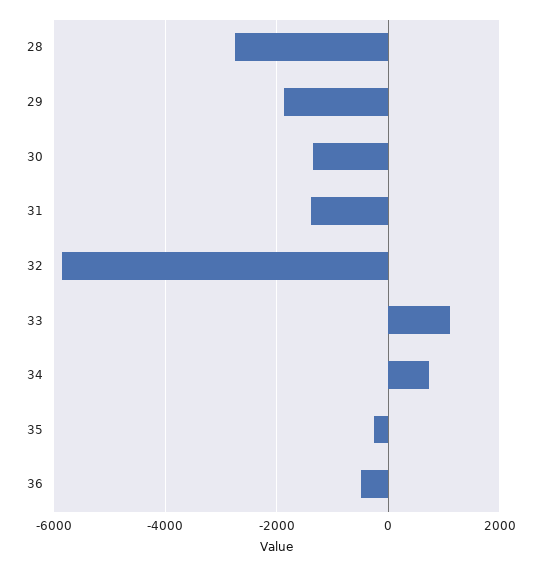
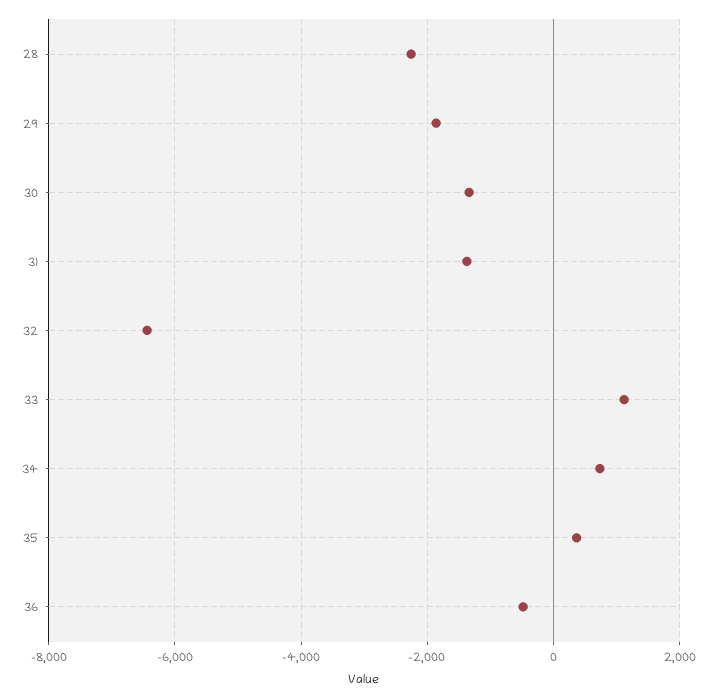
  {
-   "28": -2800,
+   "28": -2200,
    "29": -1800,
    "30": -1400,
    "31": -1400,
-   "32": -5800,
+   "32": -6400,
    "33": 1200,
    "34": 800,
-   "35": -200,
+   "35": 400,
    "36": -400
  }

